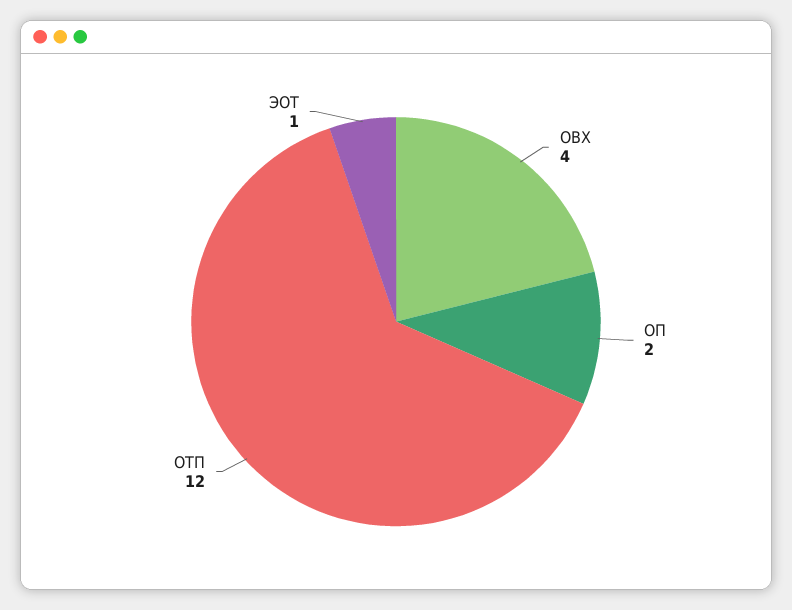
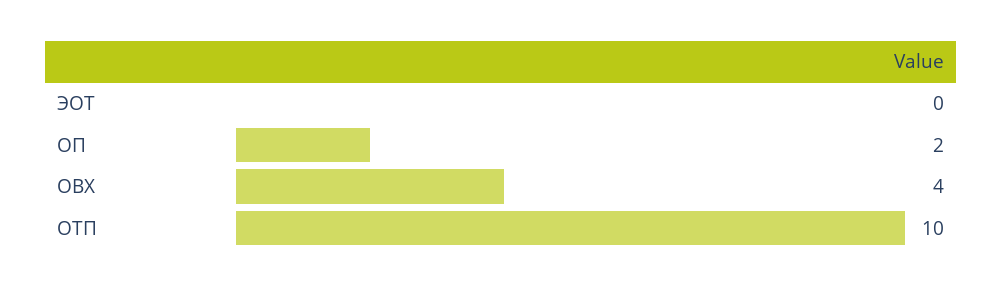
  {
    "ОВХ": 4,
    "ОП": 2,
-   "ОТП": 12,
+   "ОТП": 10,
-   "ЭОТ": 1
+   "ЭОТ": 0
  }

